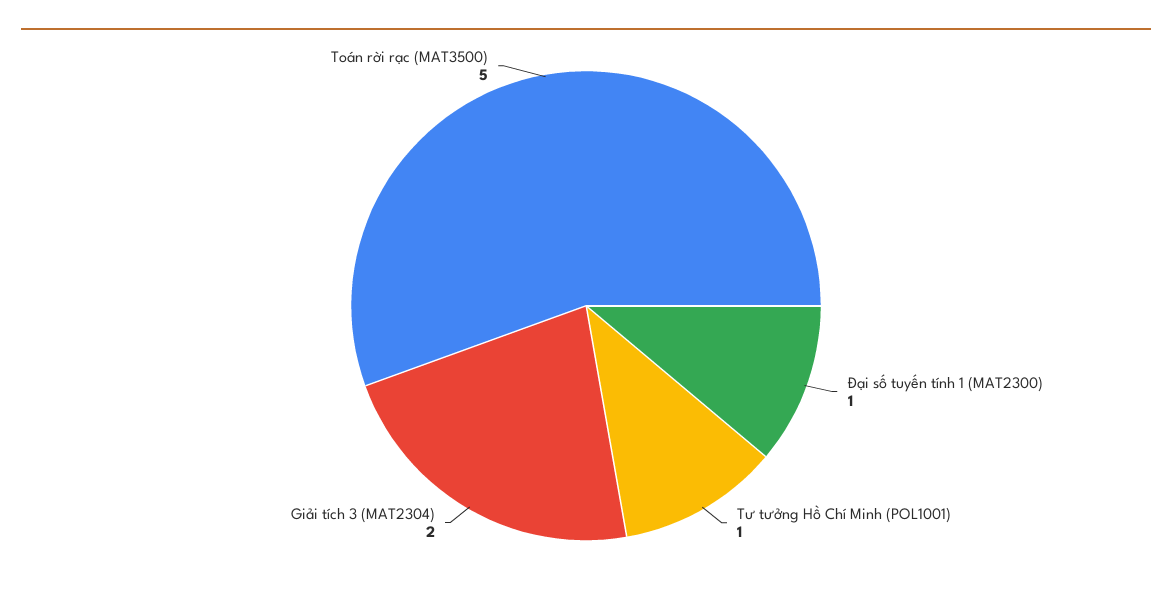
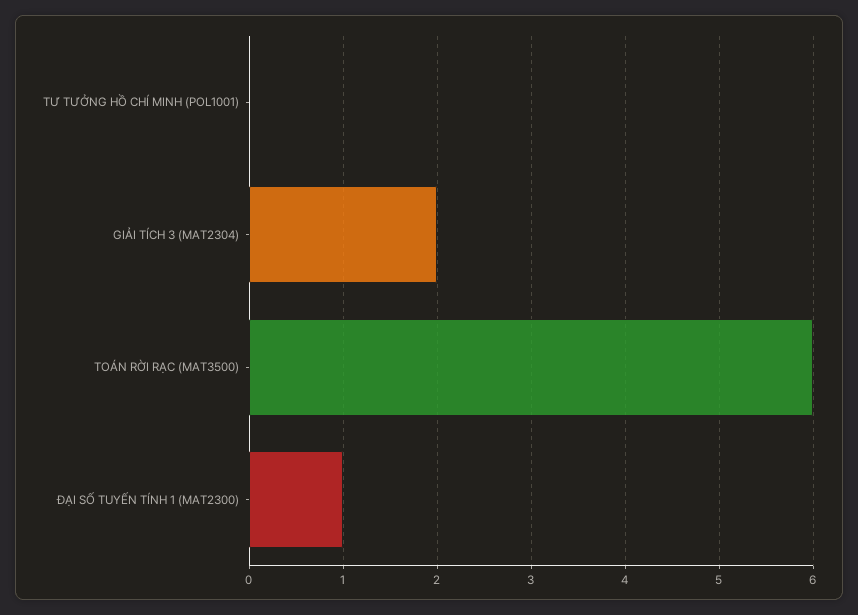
  {
    "Đại số tuyến tính 1 (MAT2300)": 1,
-   "Tư tưởng Hồ Chí Minh (POL1001)": 1,
+   "Tư tưởng Hồ Chí Minh (POL1001)": 0,
    "Giải tích 3 (MAT2304)": 2,
-   "Toán rời rạc (MAT3500)": 5
+   "Toán rời rạc (MAT3500)": 6
  }

